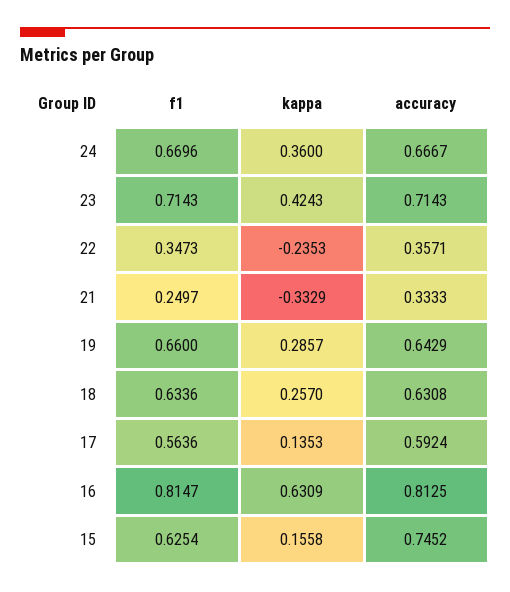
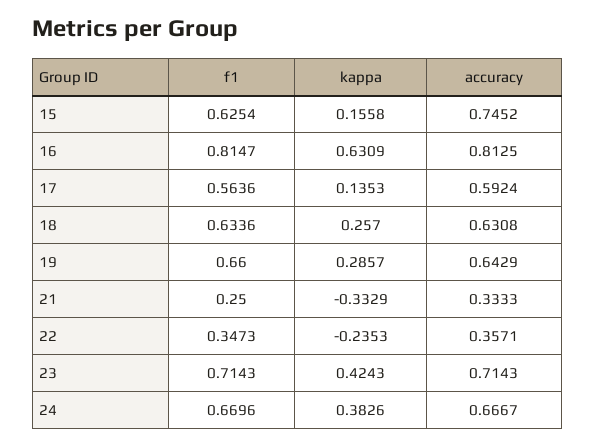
  {
    "f1": {
      "24": 0.6696,
      "23": 0.7143,
      "22": 0.3473,
-     "21": 0.2497,
+     "21": 0.25,
      "19": 0.66,
      "18": 0.6336,
      "17": 0.5636,
      "16": 0.8147,
      "15": 0.6254
    },
    "kappa": {
-     "24": 0.36,
+     "24": 0.3826,
      "23": 0.4243,
      "22": -0.2353,
      "21": -0.3329,
      "19": 0.2857,
      "18": 0.257,
      "17": 0.1353,
      "16": 0.6309,
      "15": 0.1558
    },
    "accuracy": {
      "24": 0.6667,
      "23": 0.7143,
      "22": 0.3571,
      "21": 0.3333,
      "19": 0.6429,
      "18": 0.6308,
      "17": 0.5924,
      "16": 0.8125,
      "15": 0.7452
    }
  }

